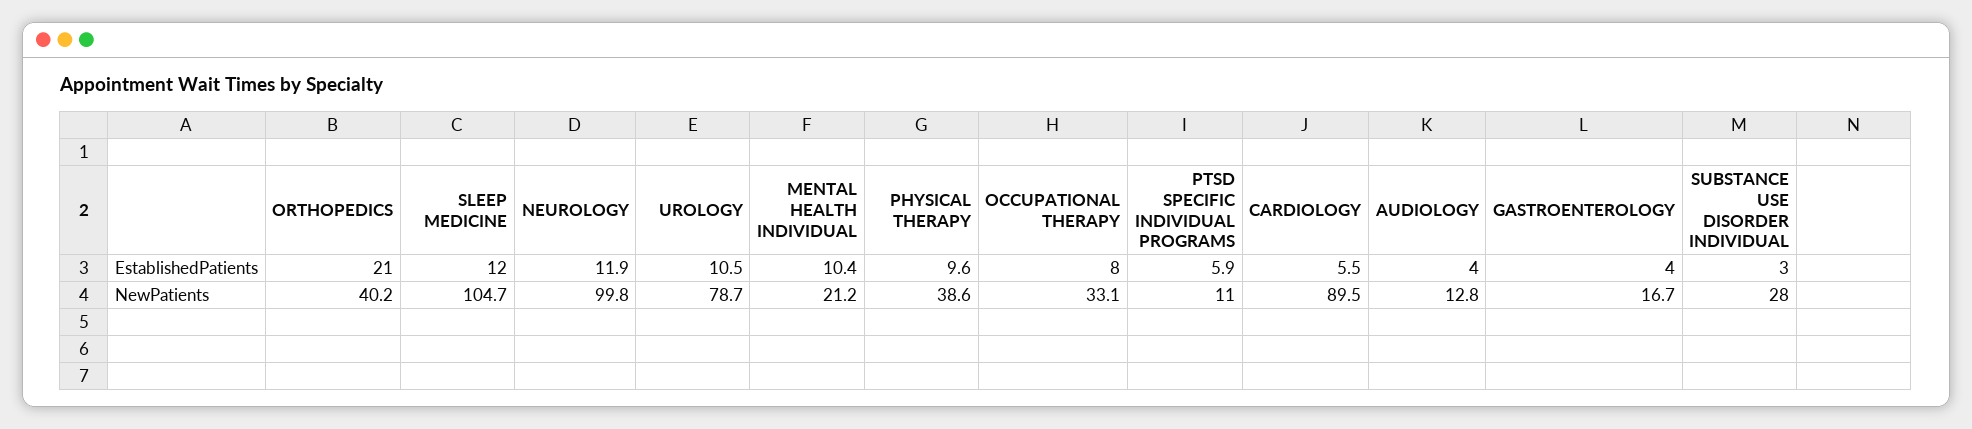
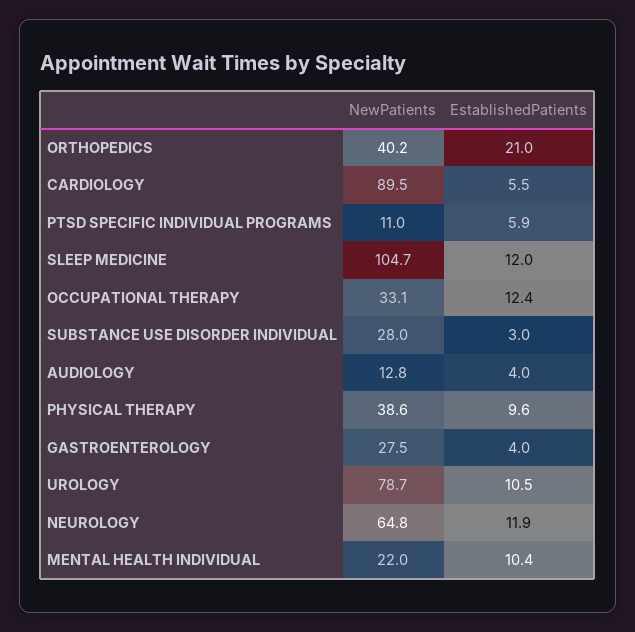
  {
    "ORTHOPEDICS": {
      "EstablishedPatients": 21,
      "NewPatients": 40.2
    },
    "SLEEP MEDICINE": {
      "EstablishedPatients": 12,
      "NewPatients": 104.7
    },
    "NEUROLOGY": {
      "EstablishedPatients": 11.9,
-     "NewPatients": 99.8
+     "NewPatients": 64.8
    },
    "UROLOGY": {
      "EstablishedPatients": 10.5,
      "NewPatients": 78.7
    },
    "MENTAL HEALTH INDIVIDUAL": {
      "EstablishedPatients": 10.4,
-     "NewPatients": 21.2
+     "NewPatients": 22
    },
    "PHYSICAL THERAPY": {
      "EstablishedPatients": 9.6,
      "NewPatients": 38.6
    },
    "OCCUPATIONAL THERAPY": {
-     "EstablishedPatients": 8,
+     "EstablishedPatients": 12.4,
      "NewPatients": 33.1
    },
    "PTSD SPECIFIC INDIVIDUAL PROGRAMS": {
      "EstablishedPatients": 5.9,
      "NewPatients": 11
    },
    "CARDIOLOGY": {
      "EstablishedPatients": 5.5,
      "NewPatients": 89.5
    },
    "AUDIOLOGY": {
      "EstablishedPatients": 4,
      "NewPatients": 12.8
    },
    "GASTROENTEROLOGY": {
      "EstablishedPatients": 4,
-     "NewPatients": 16.7
+     "NewPatients": 27.5
    },
    "SUBSTANCE USE DISORDER INDIVIDUAL": {
      "EstablishedPatients": 3,
      "NewPatients": 28
    }
  }

